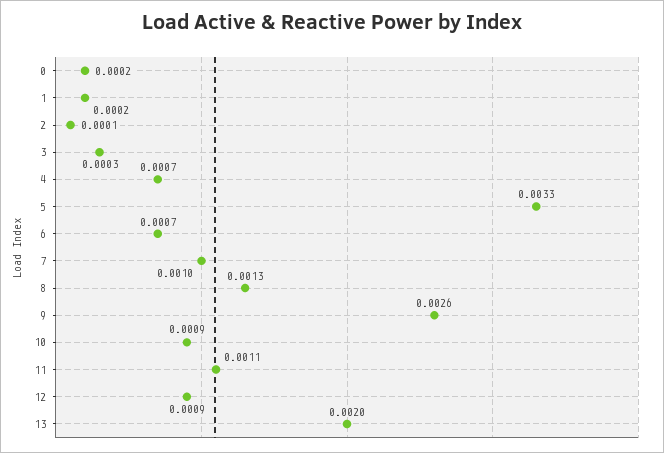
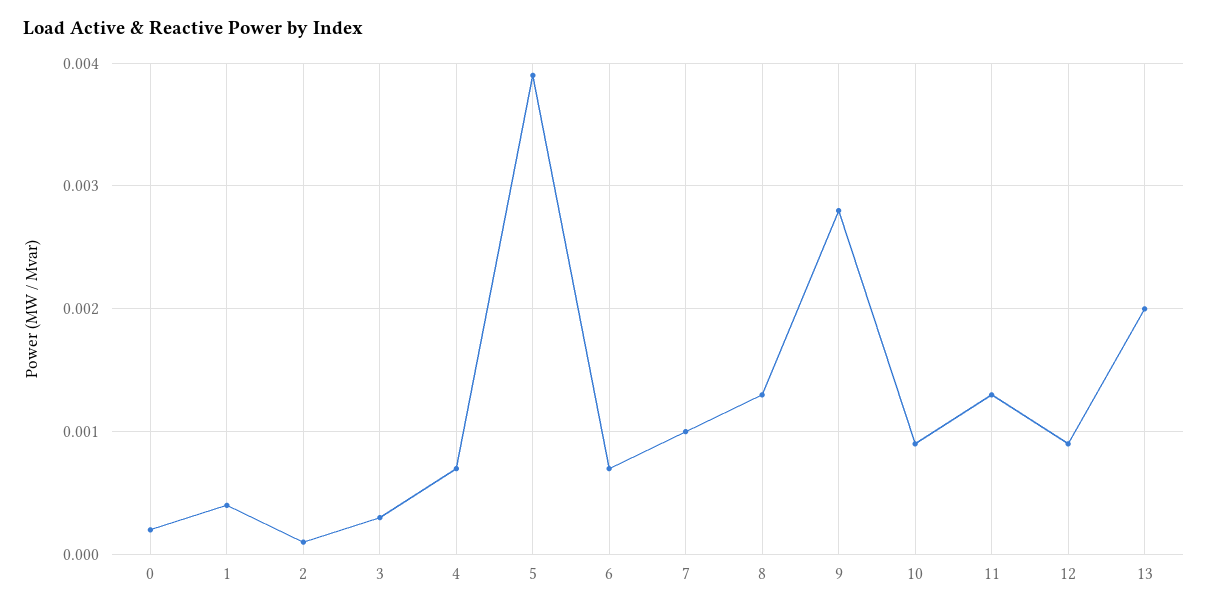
  {
    "0": 0.0002,
-   "1": 0.0002,
+   "1": 0.0004,
    "2": 0.0001,
    "3": 0.0003,
    "4": 0.0007,
-   "5": 0.0033,
+   "5": 0.0039,
    "6": 0.0007,
    "7": 0.001,
    "8": 0.0013,
-   "9": 0.0026,
+   "9": 0.0028,
    "10": 0.0009,
-   "11": 0.0011,
+   "11": 0.0013,
    "12": 0.0009,
    "13": 0.002
  }

